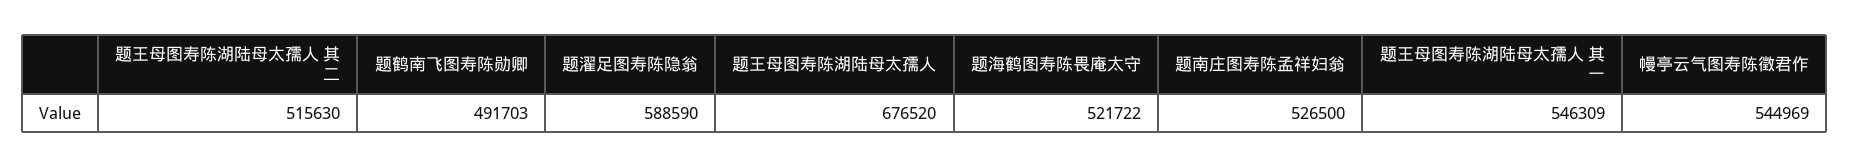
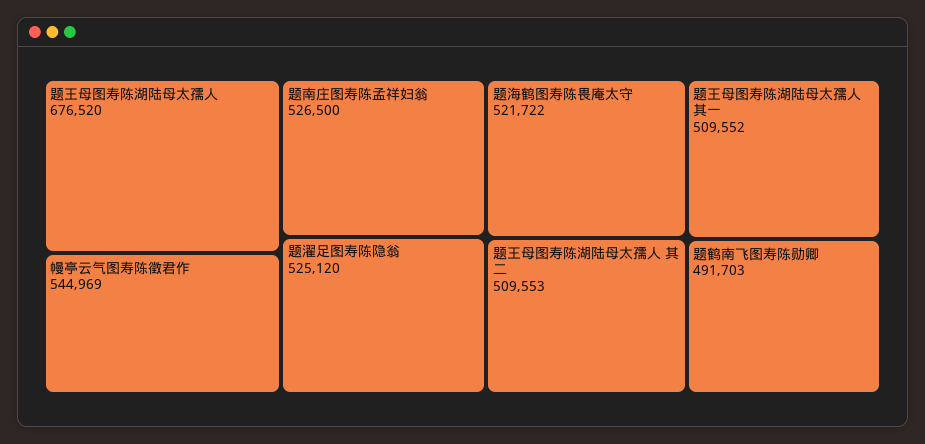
  {
-   "题王母图寿陈湖陆母太孺人 其二": 515630,
+   "题王母图寿陈湖陆母太孺人 其二": 509553,
    "题鹤南飞图寿陈勋卿": 491703,
-   "题濯足图寿陈隐翁": 588590,
+   "题濯足图寿陈隐翁": 525120,
    "题王母图寿陈湖陆母太孺人": 676520,
    "题海鹤图寿陈畏庵太守": 521722,
    "题南庄图寿陈孟祥妇翁": 526500,
-   "题王母图寿陈湖陆母太孺人 其一": 546309,
+   "题王母图寿陈湖陆母太孺人 其一": 509552,
    "幔亭云气图寿陈徵君作": 544969
  }

